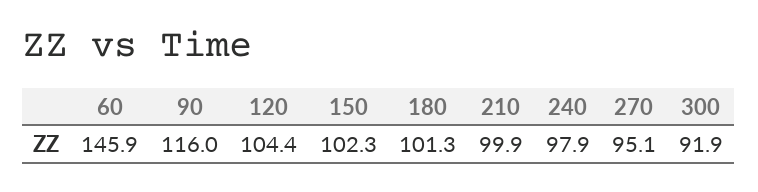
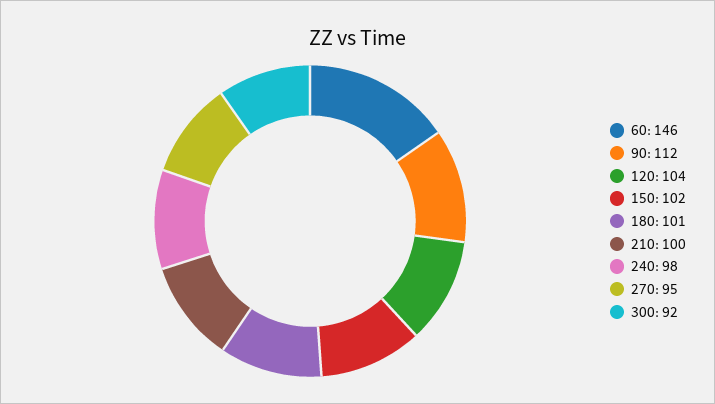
  {
    "60": 145.9,
-   "90": 116,
+   "90": 112,
    "120": 104.4,
    "150": 102.3,
    "180": 101.3,
    "210": 99.9,
    "240": 97.9,
    "270": 95.1,
    "300": 91.9
  }

